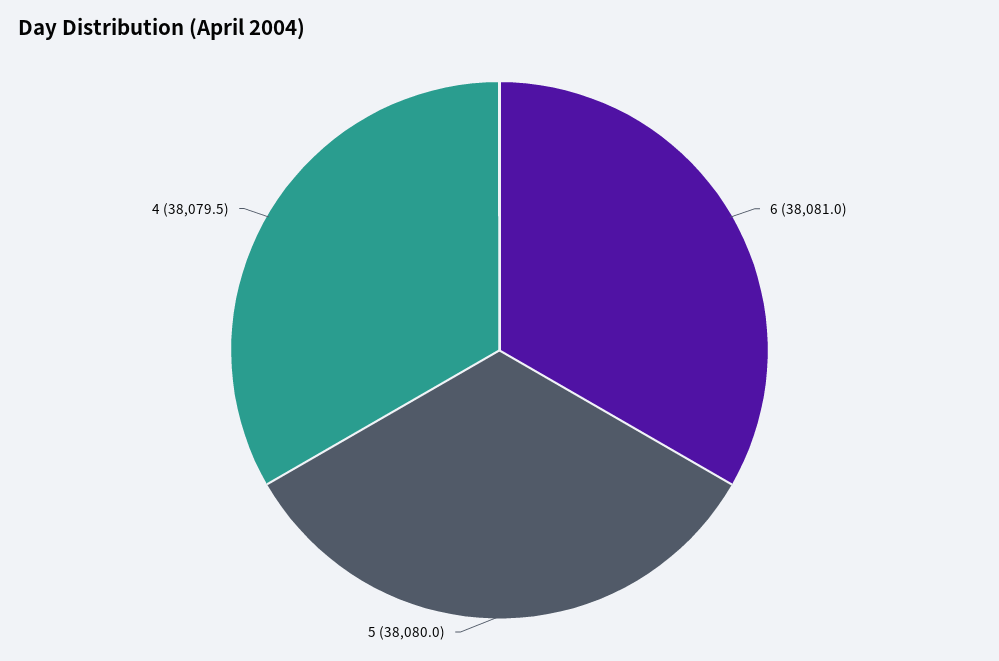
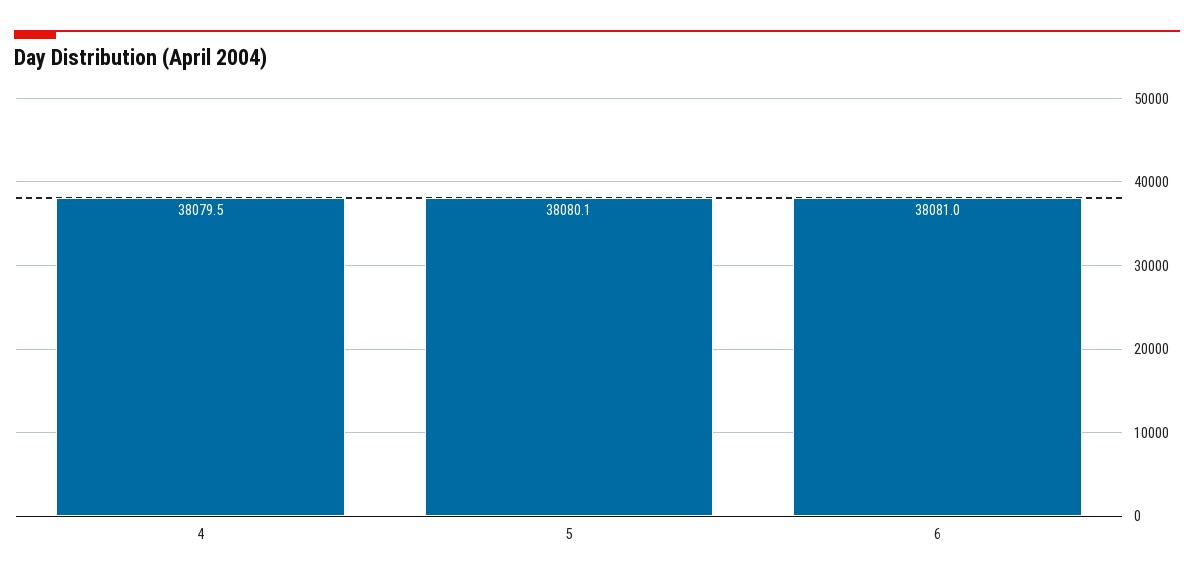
  {
    "6": 38081,
-   "5": 38080,
+   "5": 38080.1,
    "4": 38079.5
  }

